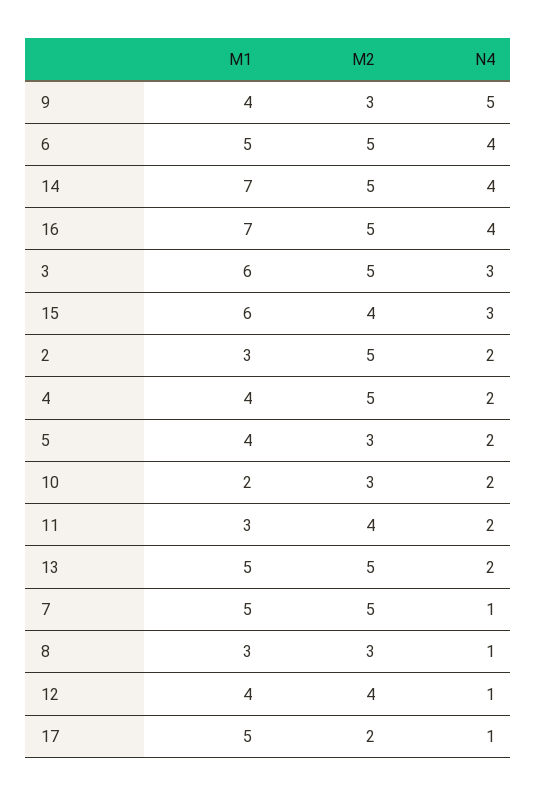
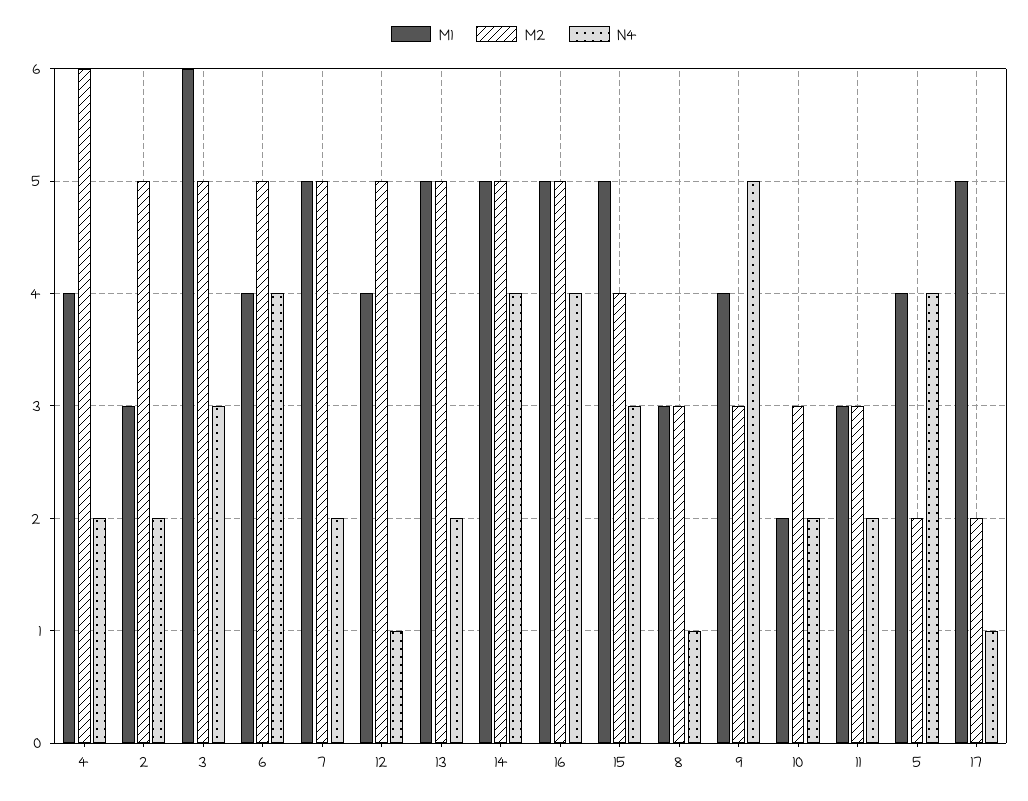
  {
    "M1": {
      "9": 4,
-     "6": 5,
+     "6": 4,
-     "14": 7,
+     "14": 5,
-     "16": 7,
+     "16": 5,
      "3": 6,
-     "15": 6,
+     "15": 5,
      "2": 3,
      "4": 4,
      "5": 4,
      "10": 2,
      "11": 3,
      "13": 5,
      "7": 5,
      "8": 3,
      "12": 4,
      "17": 5
    },
    "M2": {
      "9": 3,
      "6": 5,
      "14": 5,
      "16": 5,
      "3": 5,
      "15": 4,
      "2": 5,
-     "4": 5,
+     "4": 6,
-     "5": 3,
+     "5": 2,
      "10": 3,
-     "11": 4,
+     "11": 3,
      "13": 5,
      "7": 5,
      "8": 3,
-     "12": 4,
+     "12": 5,
      "17": 2
    },
    "N4": {
      "9": 5,
      "6": 4,
      "14": 4,
      "16": 4,
      "3": 3,
      "15": 3,
      "2": 2,
      "4": 2,
-     "5": 2,
+     "5": 4,
      "10": 2,
      "11": 2,
      "13": 2,
-     "7": 1,
+     "7": 2,
      "8": 1,
      "12": 1,
      "17": 1
    }
  }

